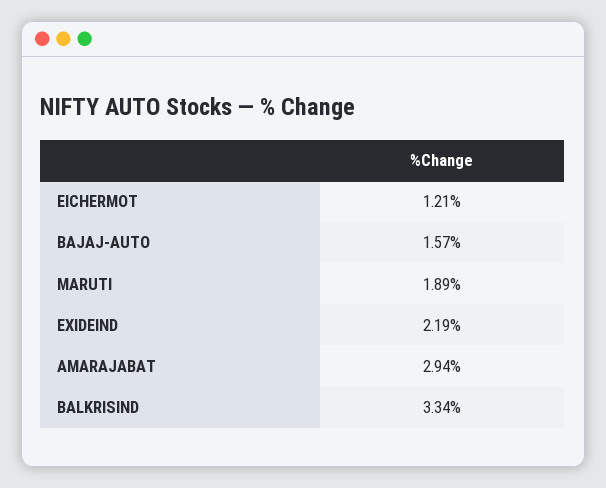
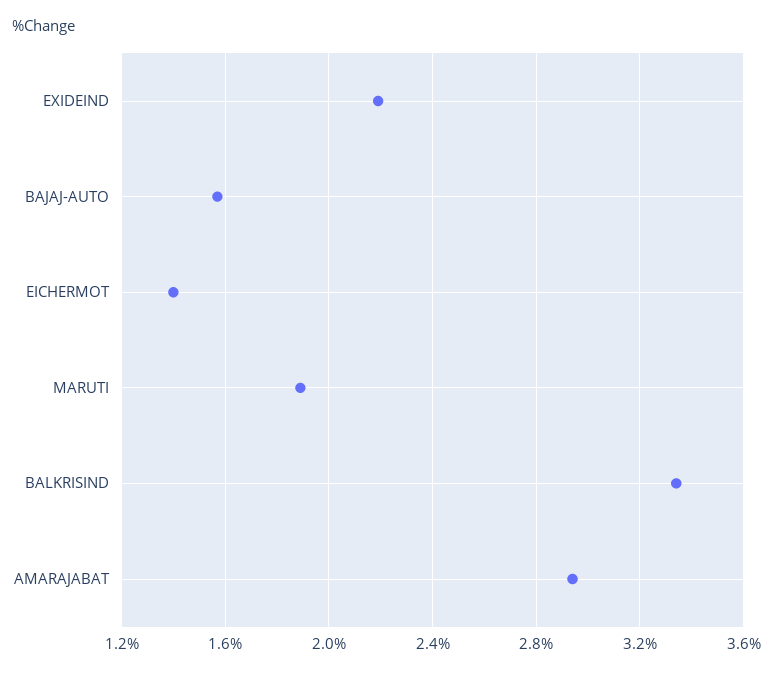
  {
-   "EICHERMOT": 1.21,
+   "EICHERMOT": 1.4,
    "BAJAJ-AUTO": 1.57,
    "MARUTI": 1.89,
    "EXIDEIND": 2.19,
    "AMARAJABAT": 2.94,
    "BALKRISIND": 3.34
  }

